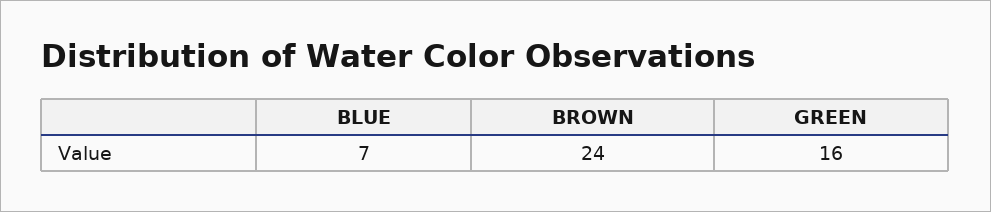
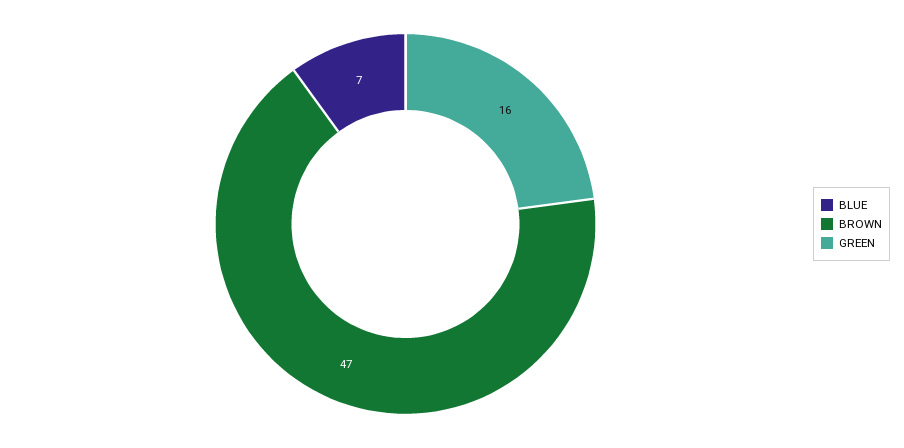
  {
    "BLUE": 7,
-   "BROWN": 24,
+   "BROWN": 47,
    "GREEN": 16
  }

